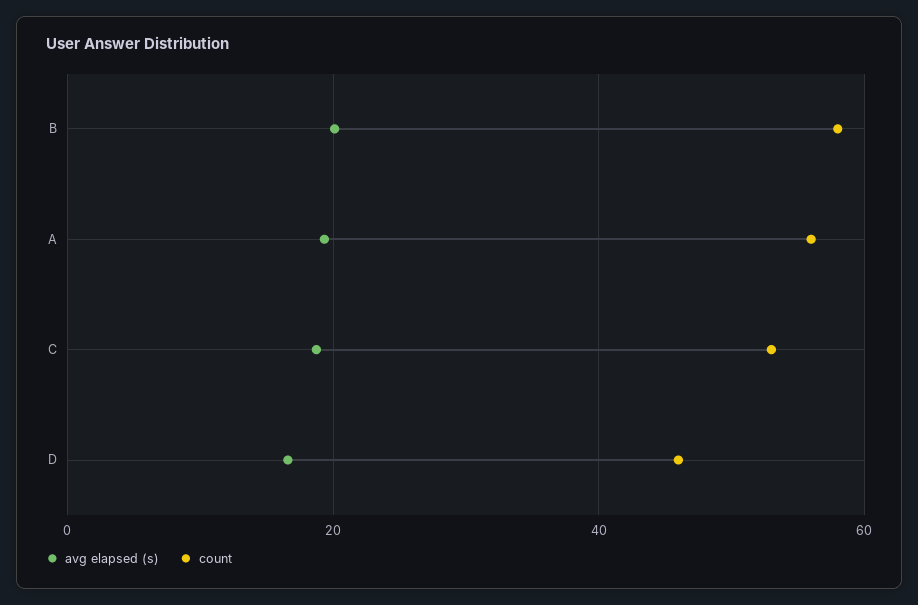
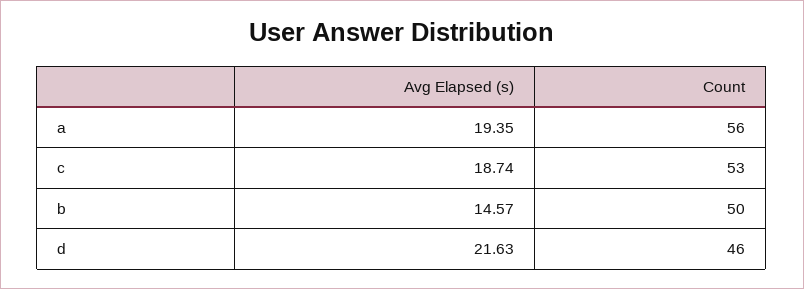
  {
    "avg elapsed (s)": {
-     "B": 20,
+     "B": 14.57,
      "A": 19.35,
      "C": 18.74,
-     "D": 16
+     "D": 21.63
    },
    "count": {
-     "B": 58,
+     "B": 50,
      "A": 56,
      "C": 53,
      "D": 46
    }
  }

